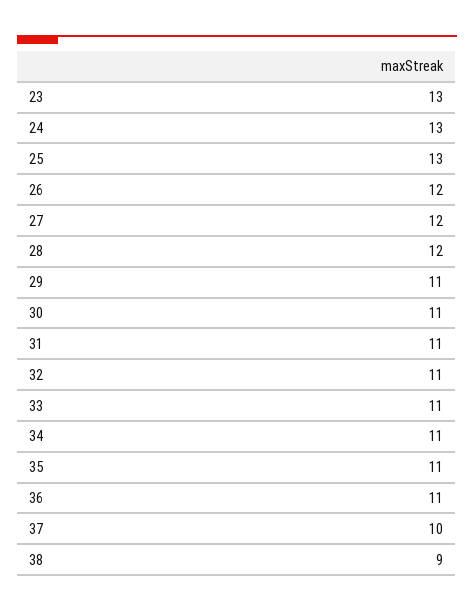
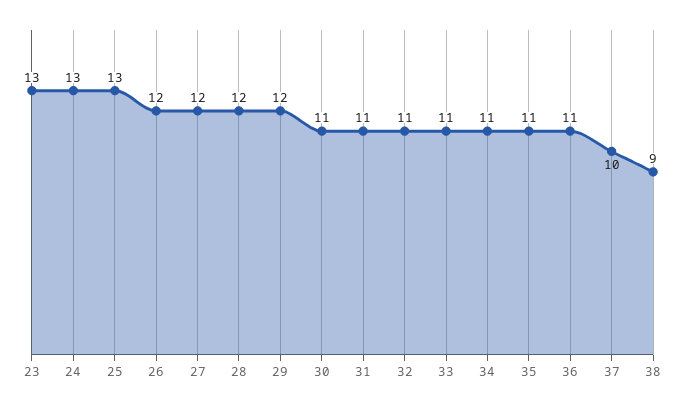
  {
    "23": 13,
    "24": 13,
    "25": 13,
    "26": 12,
    "27": 12,
    "28": 12,
-   "29": 11,
+   "29": 12,
    "30": 11,
    "31": 11,
    "32": 11,
    "33": 11,
    "34": 11,
    "35": 11,
    "36": 11,
    "37": 10,
    "38": 9
  }

